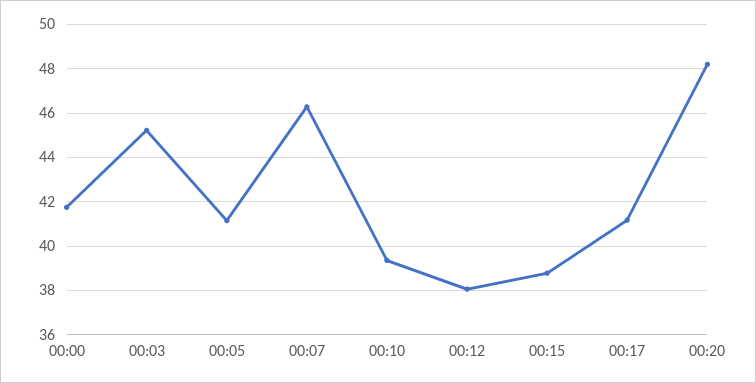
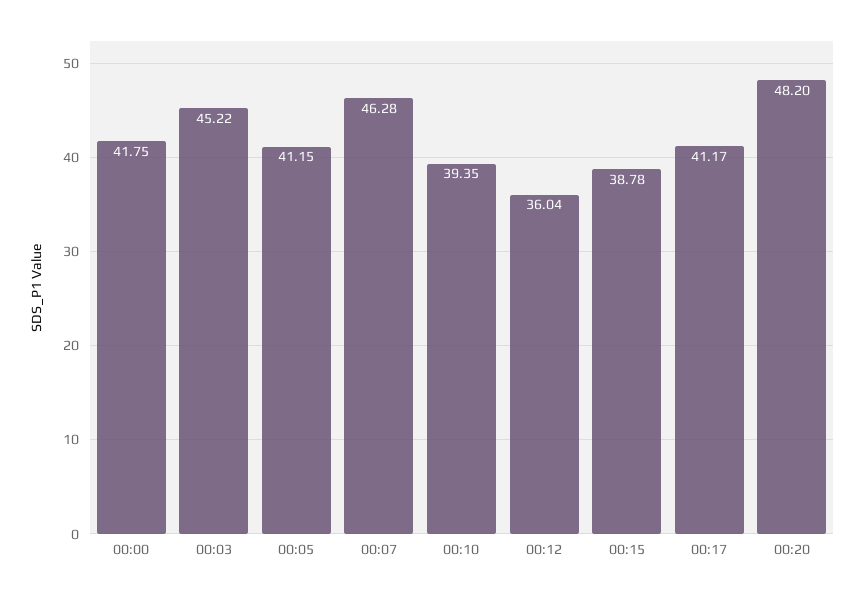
  {
    "00:00": 41.75,
    "00:03": 45.22,
    "00:05": 41.15,
    "00:07": 46.28,
    "00:10": 39.35,
-   "00:12": 38,
+   "00:12": 36.04,
    "00:15": 38.78,
    "00:17": 41.17,
    "00:20": 48.2
  }

